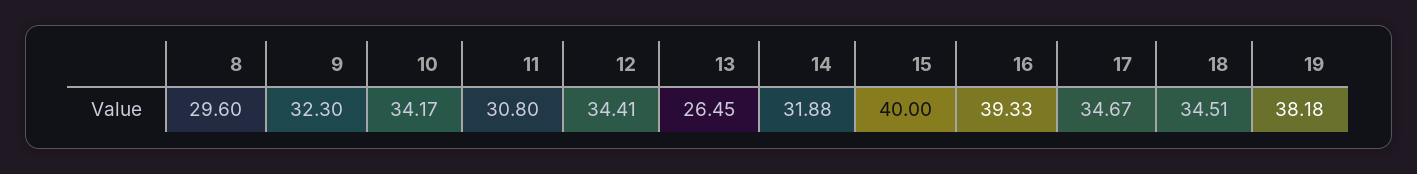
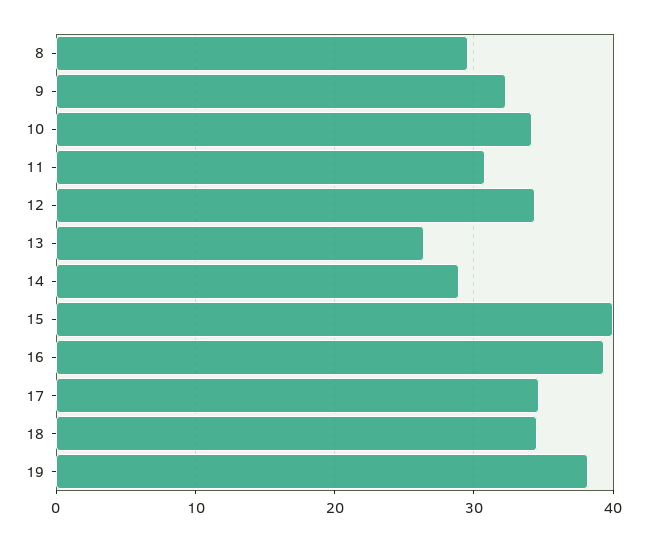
  {
    "8": 29.6,
    "9": 32.3,
    "10": 34.17,
    "11": 30.8,
    "12": 34.41,
    "13": 26.45,
-   "14": 31.88,
+   "14": 29,
    "15": 40,
    "16": 39.33,
    "17": 34.67,
    "18": 34.51,
    "19": 38.18
  }

